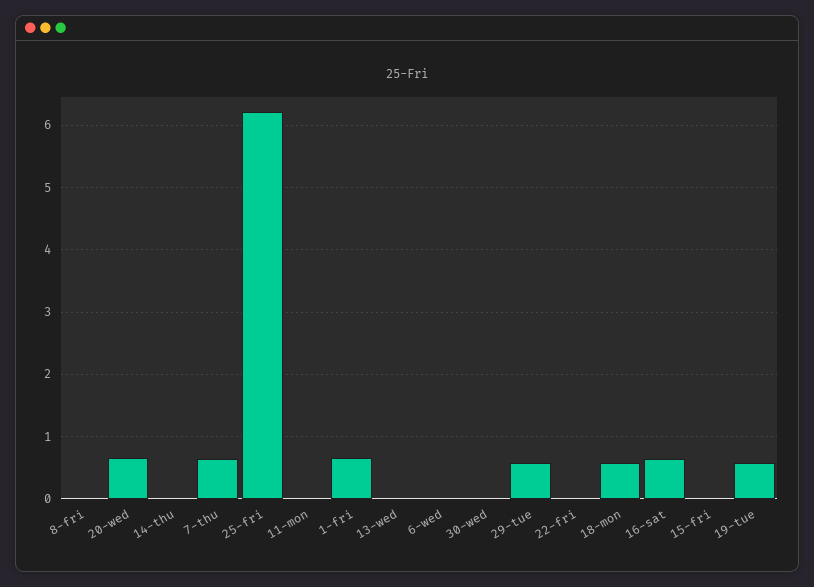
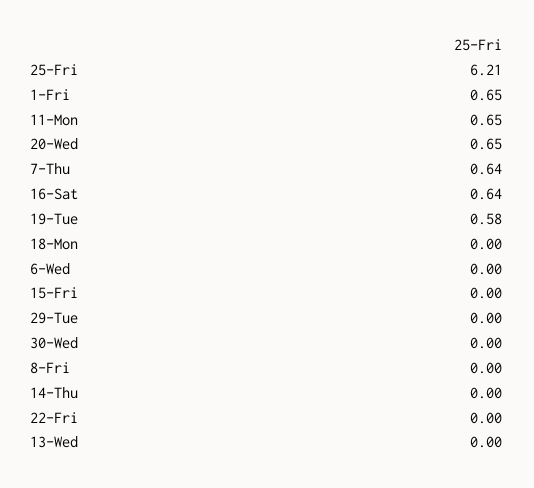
  {
    "8-fri": 0,
    "20-wed": 0.65,
    "14-thu": 0,
    "7-thu": 0.64,
    "25-fri": 6.21,
-   "11-mon": 0,
+   "11-mon": 0.65,
    "1-fri": 0.65,
    "13-wed": 0,
    "6-wed": 0,
    "30-wed": 0,
-   "29-tue": 0.6,
+   "29-tue": 0,
    "22-fri": 0,
-   "18-mon": 0.6,
+   "18-mon": 0,
    "16-sat": 0.64,
    "15-fri": 0,
    "19-tue": 0.58
  }

